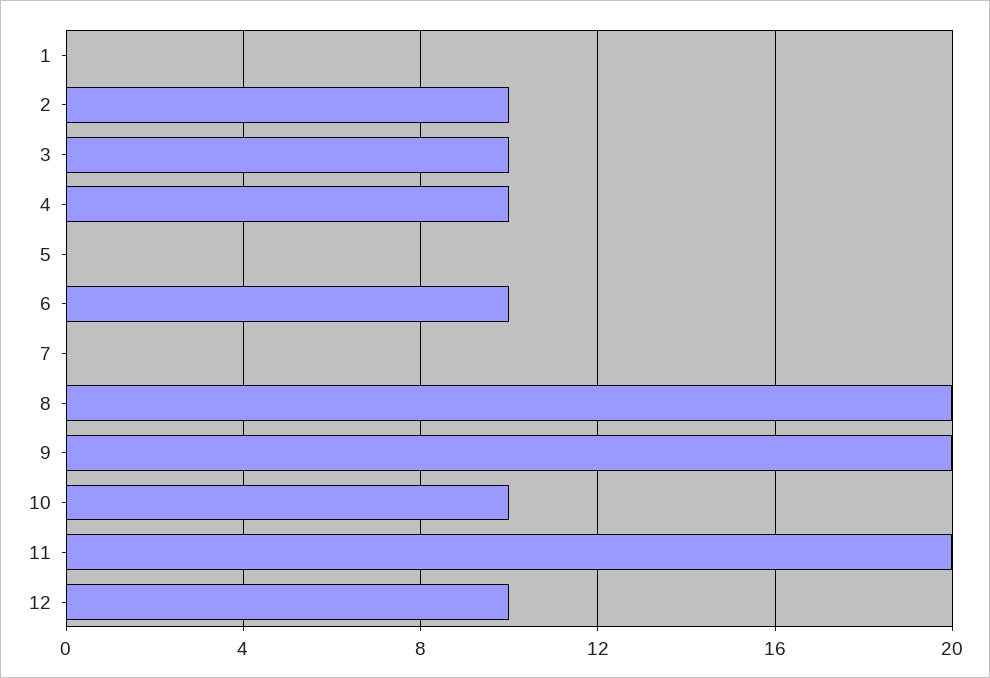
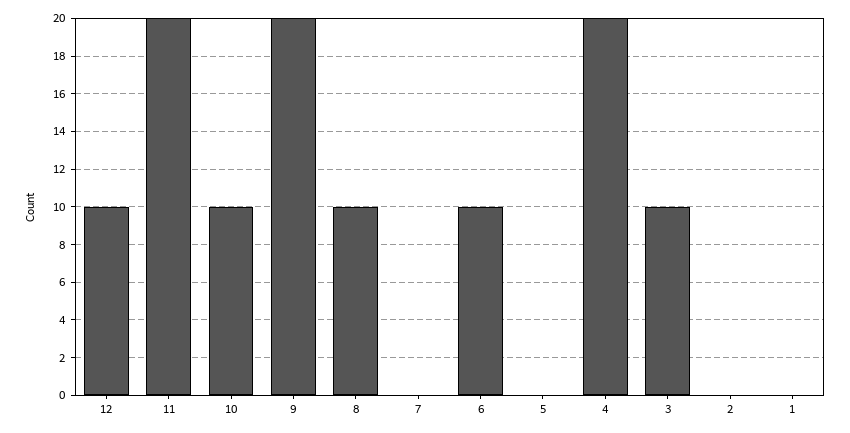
  {
    "1": 0,
-   "2": 10,
+   "2": 0,
    "3": 10,
-   "4": 10,
+   "4": 20,
    "5": 0,
    "6": 10,
    "7": 0,
-   "8": 20,
+   "8": 10,
    "9": 20,
    "10": 10,
    "11": 20,
    "12": 10
  }

